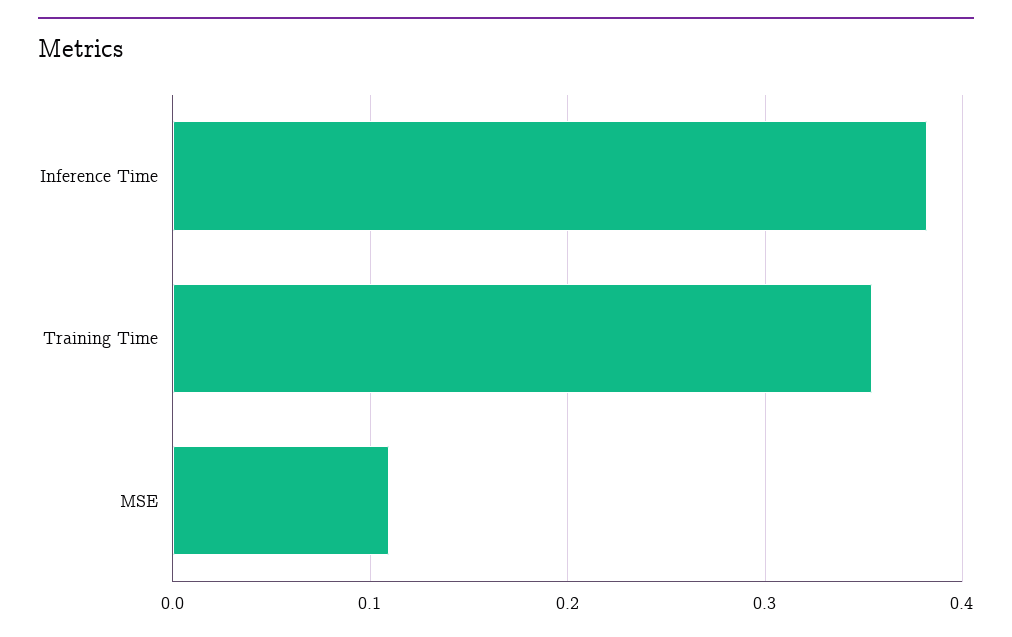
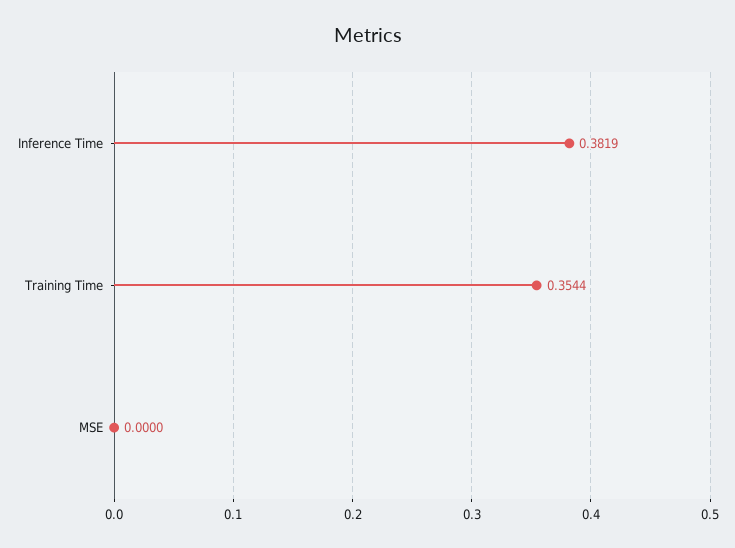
  {
    "Inference Time": 0.3819,
    "Training Time": 0.3544,
-   "MSE": 0.11
+   "MSE": 0
  }

